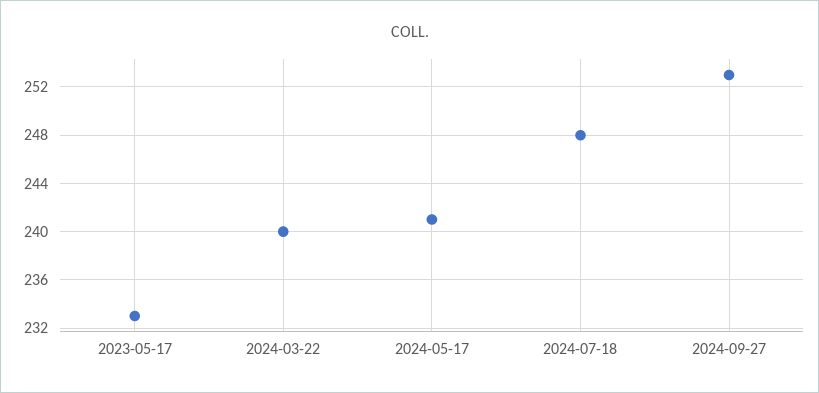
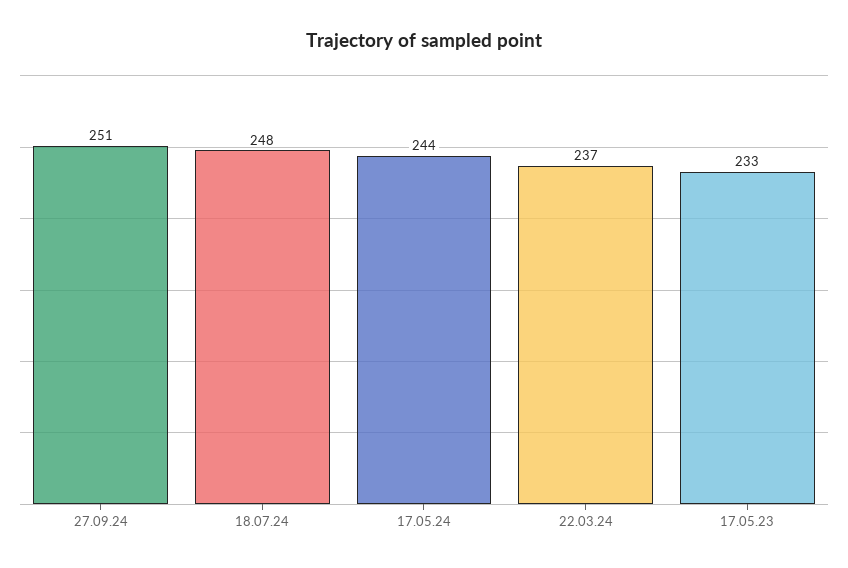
  {
    "2023-05-17": 233,
-   "2024-03-22": 240,
+   "2024-03-22": 237,
-   "2024-05-17": 241,
+   "2024-05-17": 244,
    "2024-07-18": 248,
-   "2024-09-27": 253
+   "2024-09-27": 251
  }

